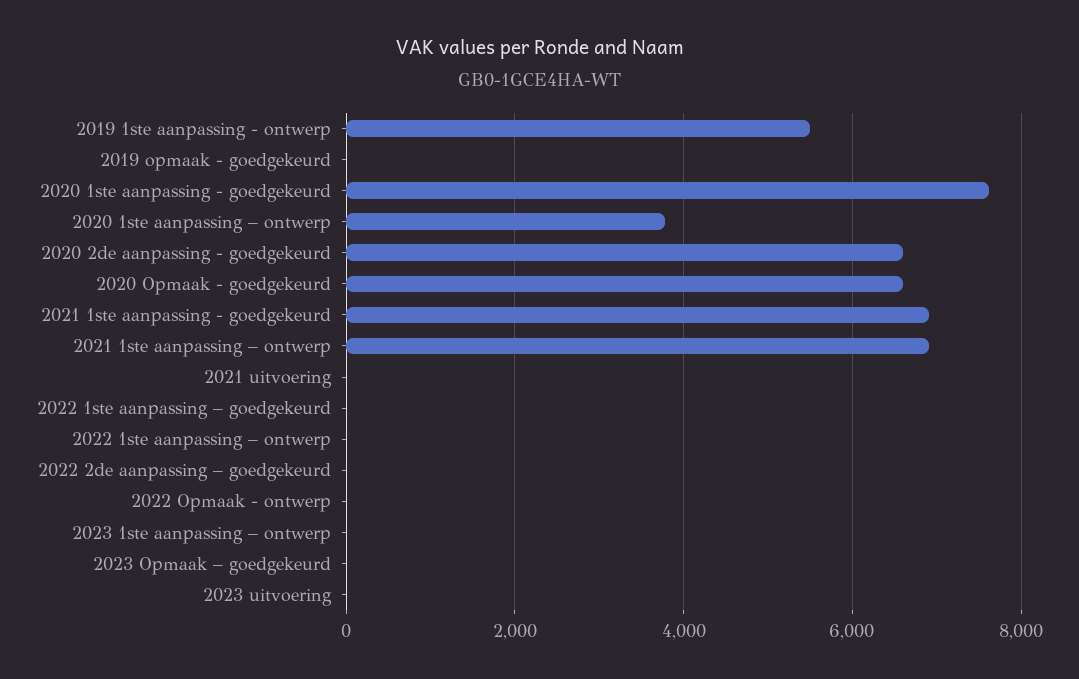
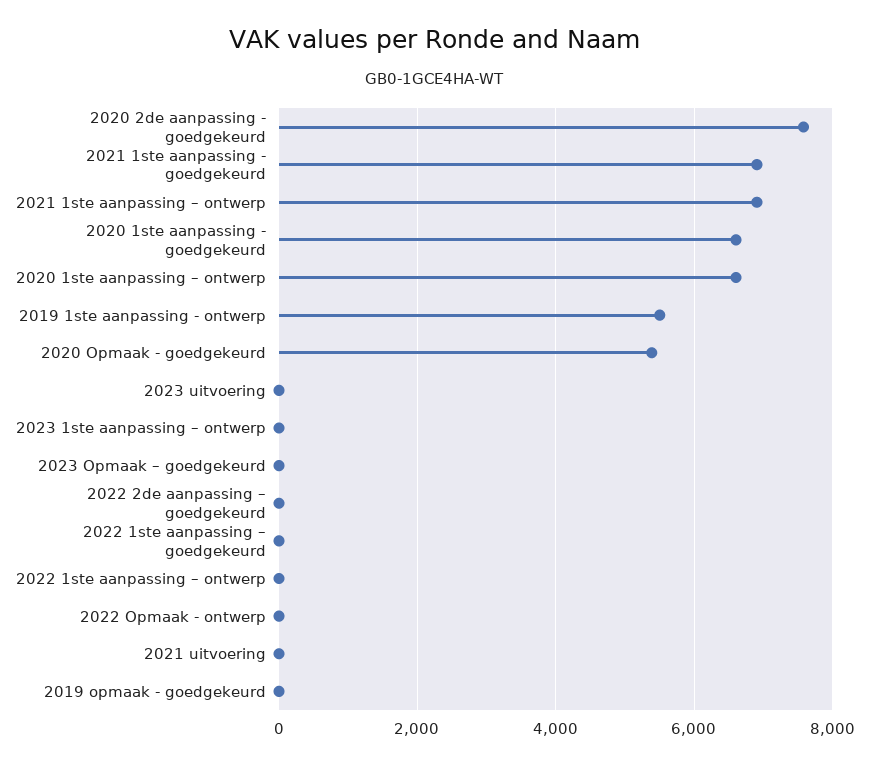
  {
    "2019 1ste aanpassing - ontwerp": 5600,
    "2019 opmaak - goedgekeurd": 0,
-   "2020 1ste aanpassing - goedgekeurd": 7600,
+   "2020 1ste aanpassing - goedgekeurd": 6600,
-   "2020 1ste aanpassing – ontwerp": 3800,
+   "2020 1ste aanpassing – ontwerp": 6600,
-   "2020 2de aanpassing - goedgekeurd": 6600,
+   "2020 2de aanpassing - goedgekeurd": 7600,
-   "2020 Opmaak - goedgekeurd": 6600,
+   "2020 Opmaak - goedgekeurd": 5400,
    "2021 1ste aanpassing - goedgekeurd": 7000,
    "2021 1ste aanpassing – ontwerp": 7000,
    "2021 uitvoering": 0,
    "2022 1ste aanpassing – goedgekeurd": 0,
    "2022 1ste aanpassing – ontwerp": 0,
    "2022 2de aanpassing – goedgekeurd": 0,
    "2022 Opmaak - ontwerp": 0,
    "2023 1ste aanpassing – ontwerp": 0,
    "2023 Opmaak – goedgekeurd": 0,
    "2023 uitvoering": 0
  }

